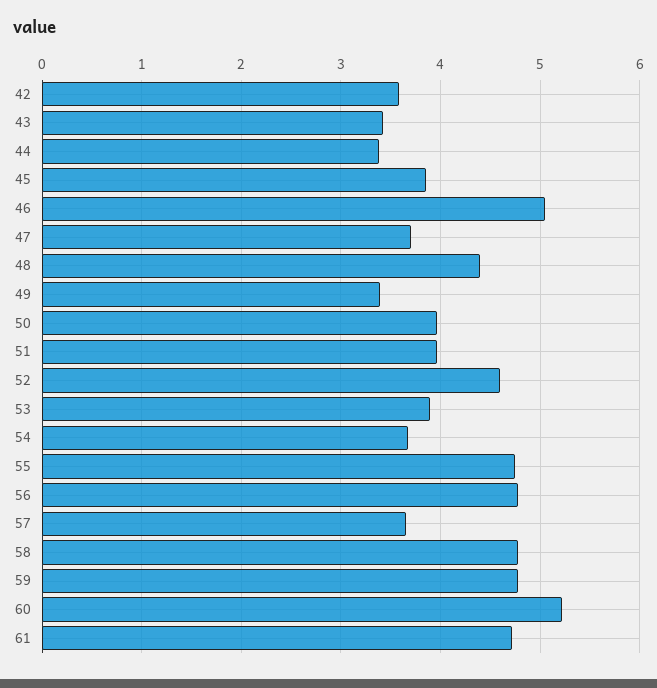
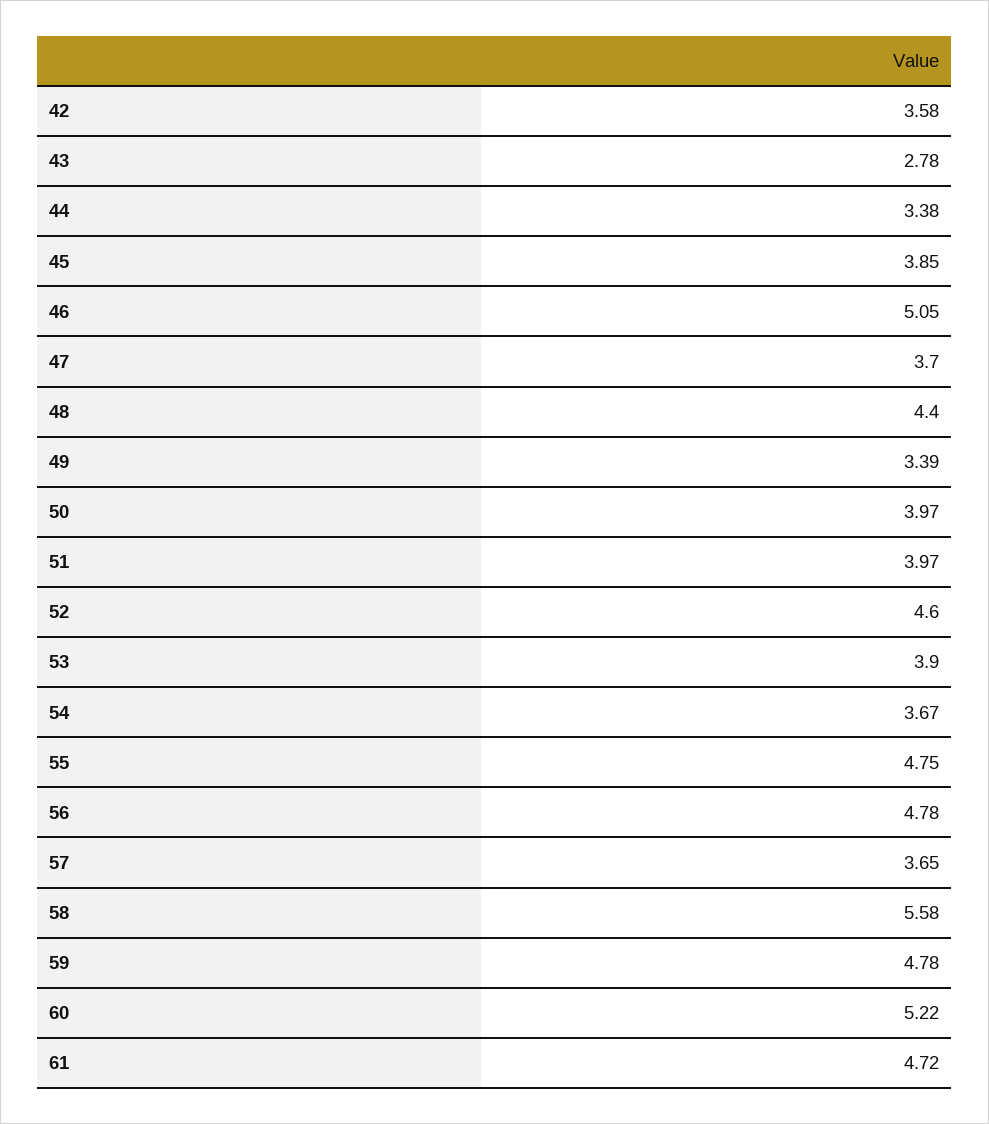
  {
    "42": 3.58,
-   "43": 3.4,
+   "43": 2.78,
    "44": 3.38,
    "45": 3.85,
    "46": 5.05,
    "47": 3.7,
    "48": 4.4,
    "49": 3.39,
    "50": 3.97,
    "51": 3.97,
    "52": 4.6,
    "53": 3.9,
    "54": 3.67,
    "55": 4.75,
    "56": 4.78,
    "57": 3.65,
-   "58": 4.8,
+   "58": 5.58,
    "59": 4.78,
    "60": 5.22,
    "61": 4.72
  }

